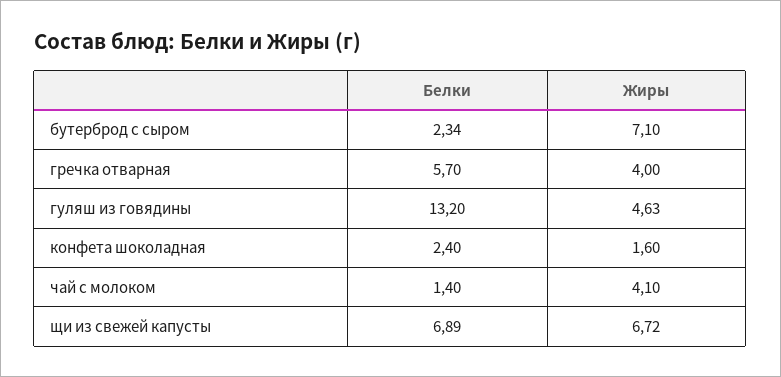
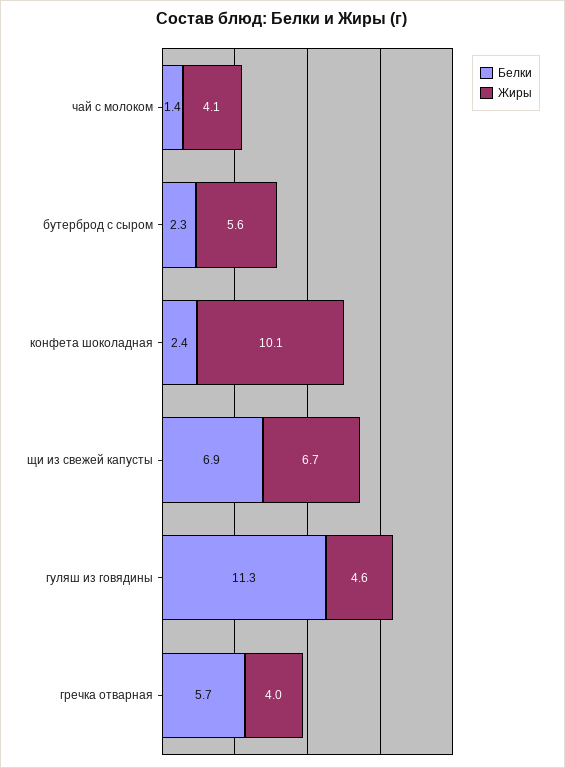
  {
    "Белки": {
      "бутерброд с сыром": 2.34,
      "гречка отварная": 5.7,
-     "гуляш из говядины": 13.2,
+     "гуляш из говядины": 11.3,
      "конфета шоколадная": 2.4,
      "чай с молоком": 1.4,
      "щи из свежей капусты": 6.89
    },
    "Жиры": {
-     "бутерброд с сыром": 7.1,
+     "бутерброд с сыром": 5.6,
      "гречка отварная": 4,
      "гуляш из говядины": 4.63,
-     "конфета шоколадная": 1.6,
+     "конфета шоколадная": 10.1,
      "чай с молоком": 4.1,
      "щи из свежей капусты": 6.72
    }
  }

